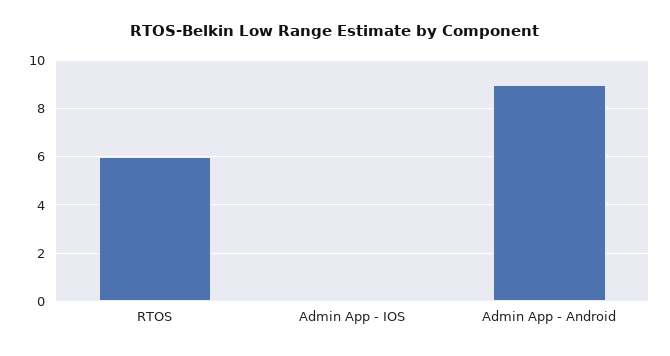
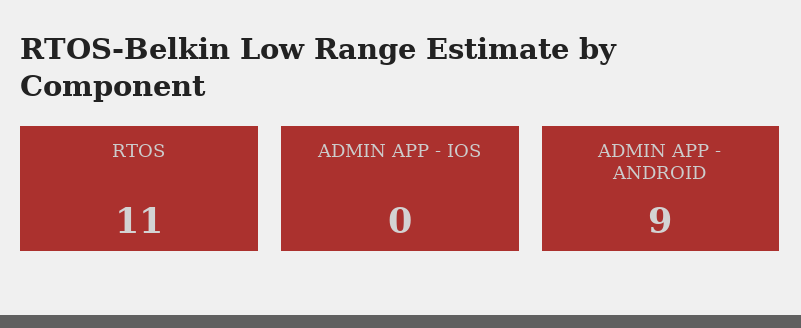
  {
-   "RTOS": 6,
+   "RTOS": 11,
    "Admin App - IOS": 0,
    "Admin App - Android": 9
  }

